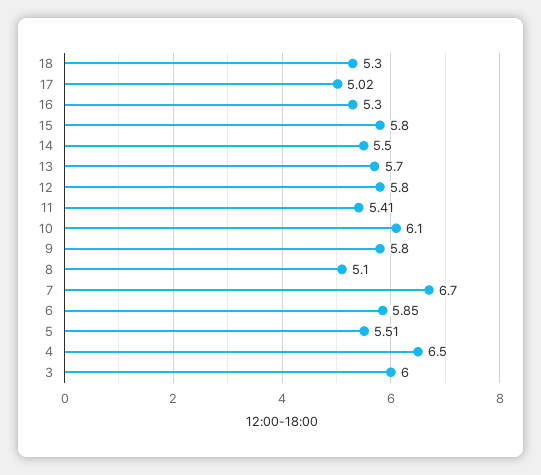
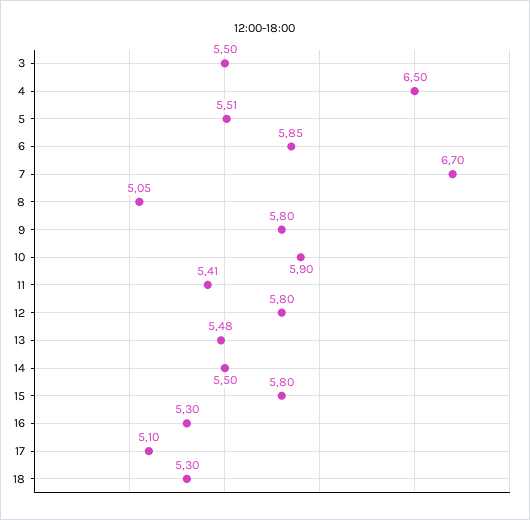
  {
    "18": 5.3,
-   "17": 5.02,
+   "17": 5.1,
    "16": 5.3,
    "15": 5.8,
    "14": 5.5,
-   "13": 5.7,
+   "13": 5.48,
    "12": 5.8,
    "11": 5.41,
-   "10": 6.1,
+   "10": 5.9,
    "9": 5.8,
-   "8": 5.1,
+   "8": 5.05,
    "7": 6.7,
    "6": 5.85,
    "5": 5.51,
    "4": 6.5,
-   "3": 6
+   "3": 5.5
  }

